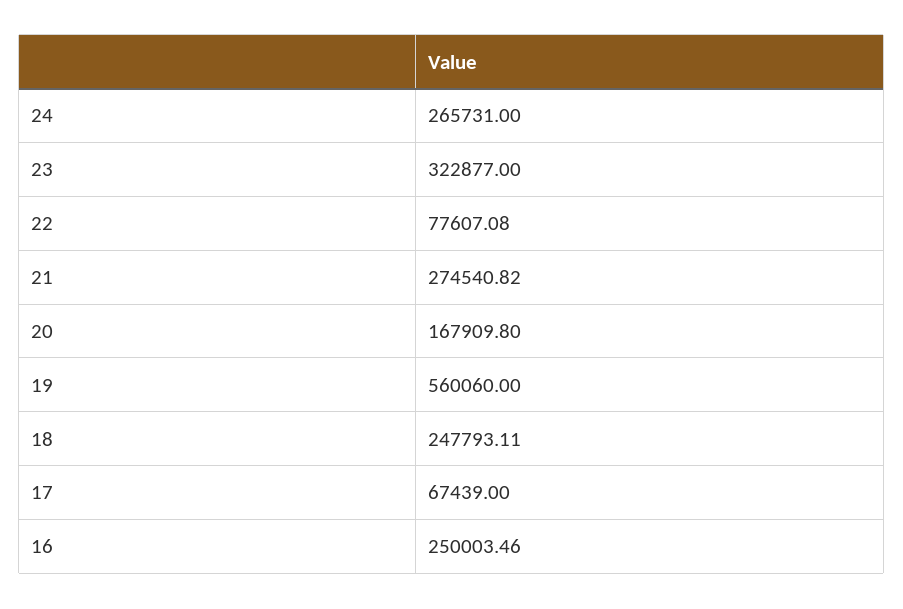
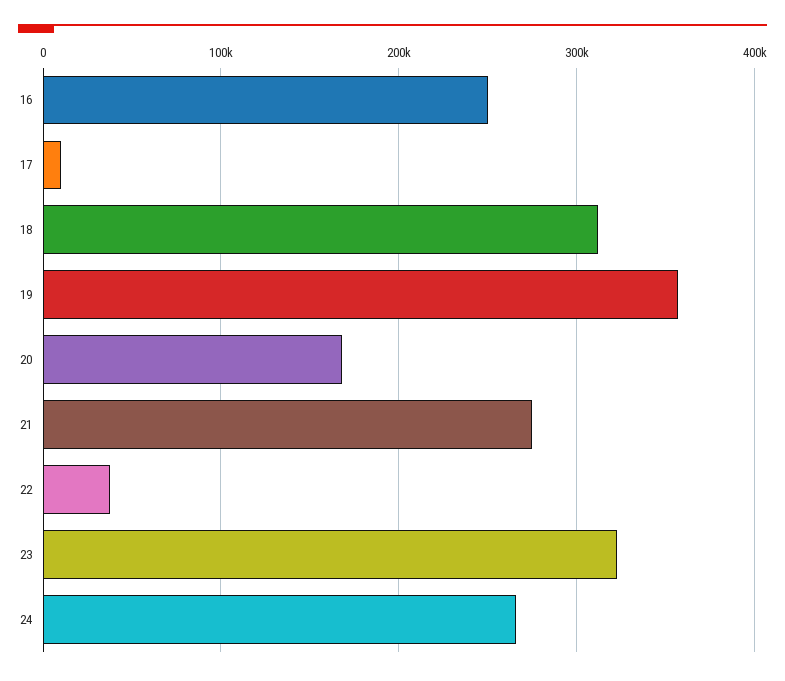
  {
    "24": 265731,
    "23": 322877,
-   "22": 77607.08,
+   "22": 40000,
    "21": 274540.82,
    "20": 167909.8,
-   "19": 560060,
+   "19": 360000,
-   "18": 247793.11,
+   "18": 310000,
-   "17": 67439,
+   "17": 10000,
    "16": 250003.46
  }

